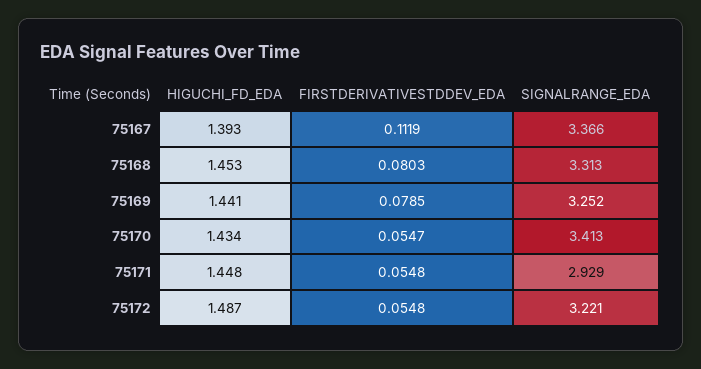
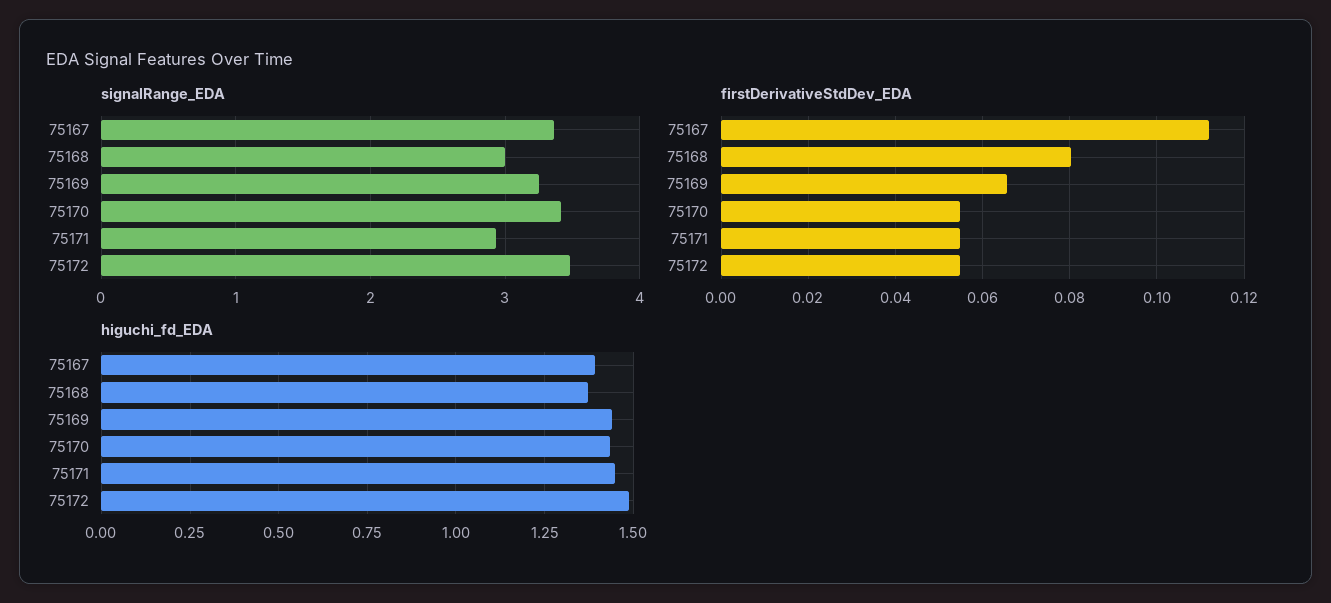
  {
    "HIGUCHI_FD_EDA": {
      "75167": 1.393,
-     "75168": 1.453,
+     "75168": 1.375,
      "75169": 1.441,
      "75170": 1.434,
      "75171": 1.448,
      "75172": 1.487
    },
    "FIRSTDERIVATIVESTDDEV_EDA": {
      "75167": 0.1119,
      "75168": 0.0803,
-     "75169": 0.0785,
+     "75169": 0.066,
      "75170": 0.0547,
      "75171": 0.0548,
      "75172": 0.0548
    },
    "SIGNALRANGE_EDA": {
      "75167": 3.366,
-     "75168": 3.313,
+     "75168": 3,
      "75169": 3.252,
      "75170": 3.413,
      "75171": 2.929,
-     "75172": 3.221
+     "75172": 3.5
    }
  }

